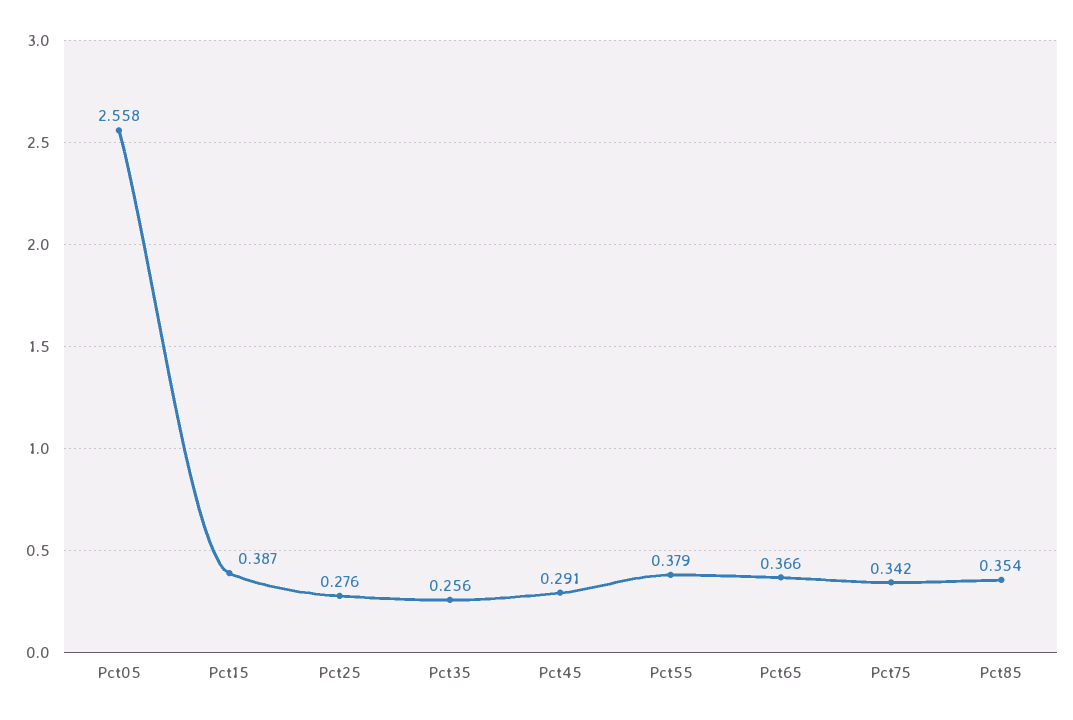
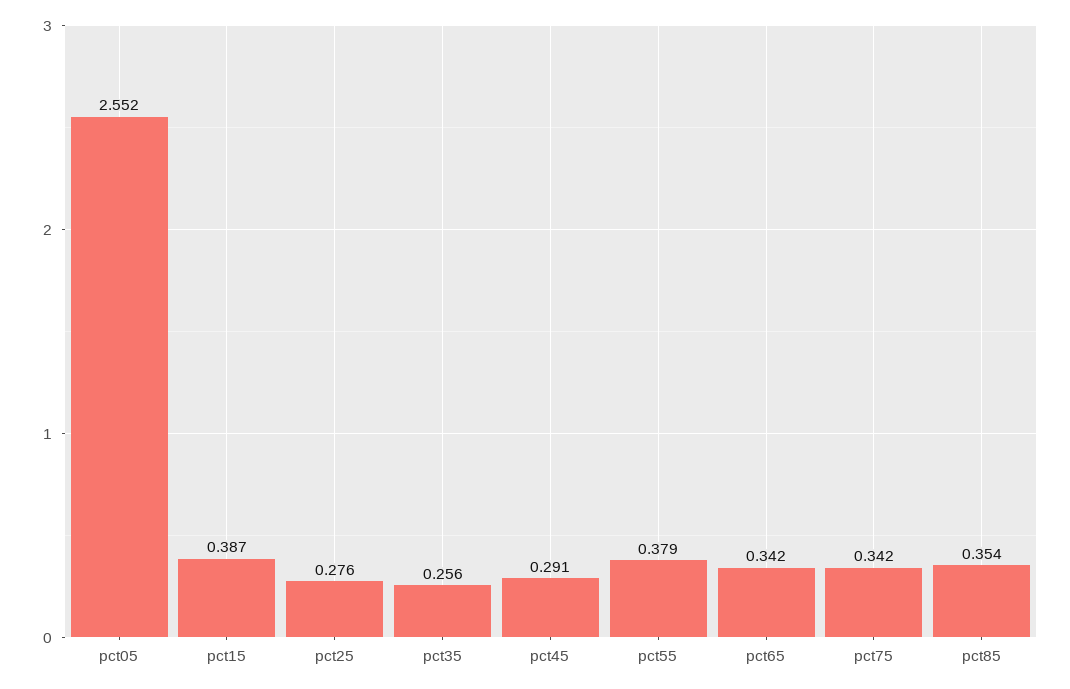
  {
-   "Pct05": 2.558,
+   "Pct05": 2.552,
    "Pct15": 0.387,
    "Pct25": 0.276,
    "Pct35": 0.256,
    "Pct45": 0.291,
    "Pct55": 0.379,
-   "Pct65": 0.366,
+   "Pct65": 0.342,
    "Pct75": 0.342,
    "Pct85": 0.354
  }

